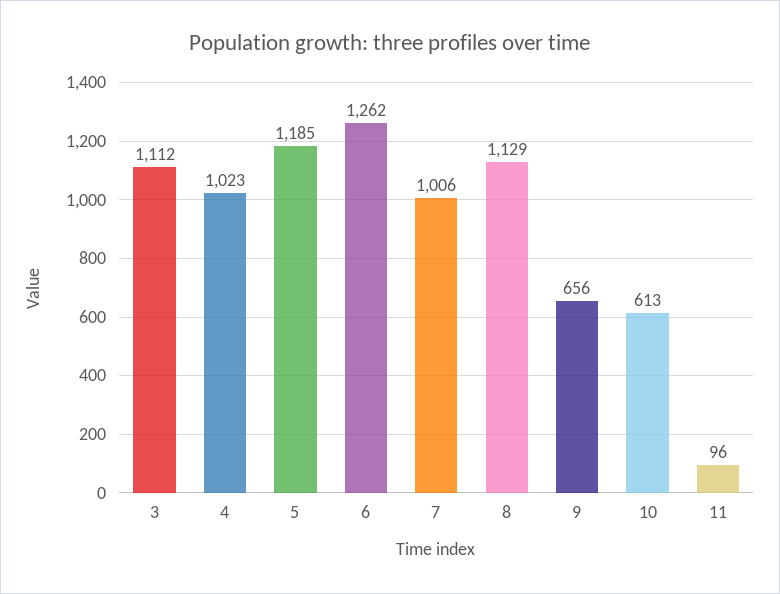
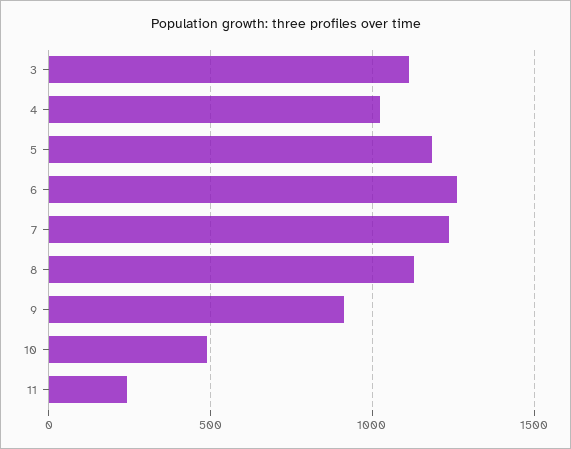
  {
    "3": 1112,
    "4": 1023,
    "5": 1185,
    "6": 1262,
-   "7": 1006,
+   "7": 1250,
    "8": 1129,
-   "9": 656,
+   "9": 900,
-   "10": 613,
+   "10": 500,
-   "11": 96
+   "11": 250
  }

